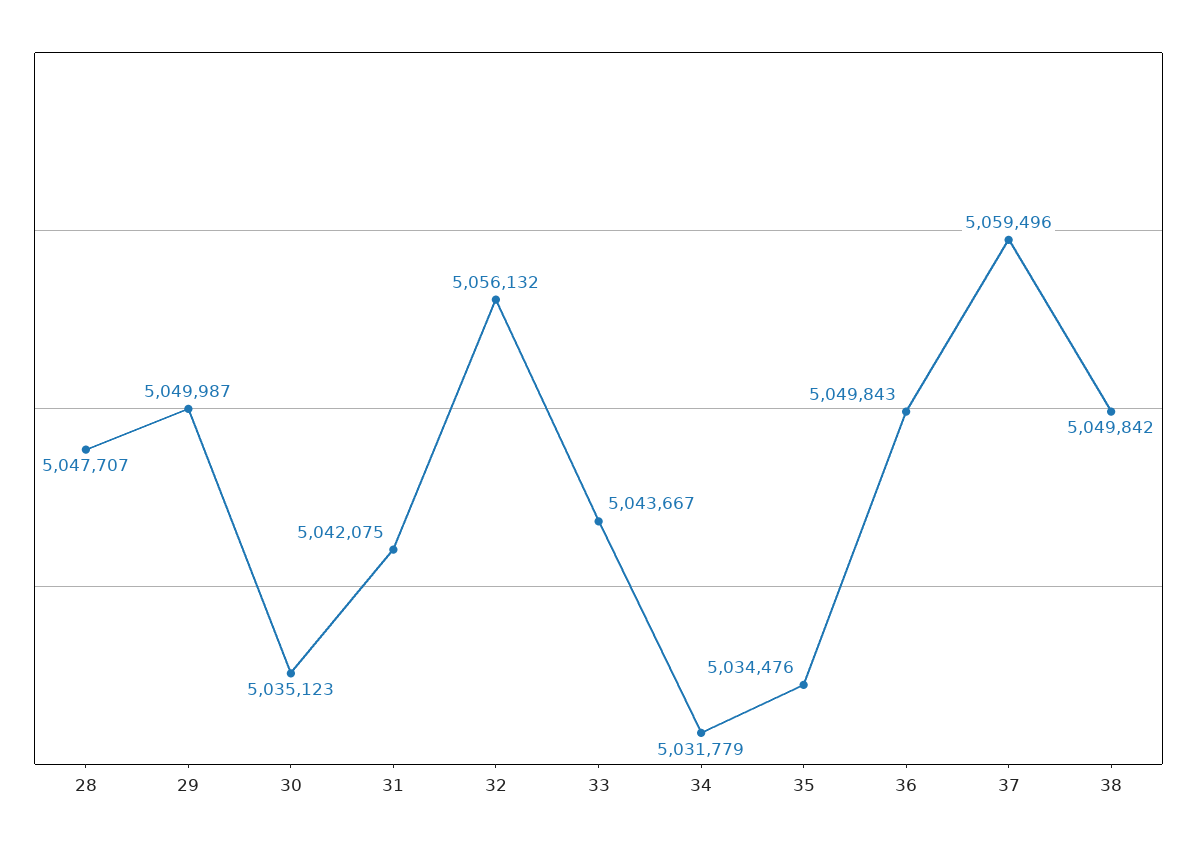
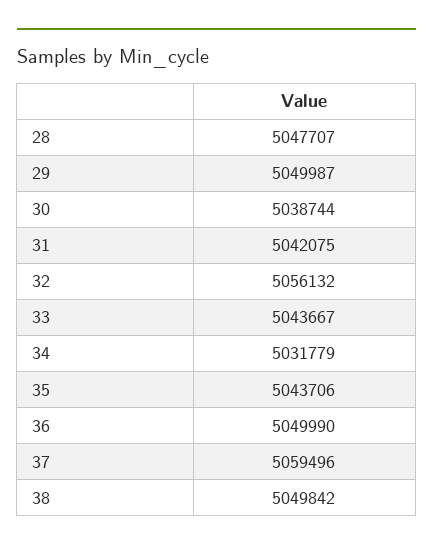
  {
    "28": 5047707,
    "29": 5049987,
-   "30": 5035123,
+   "30": 5038744,
    "31": 5042075,
    "32": 5056132,
    "33": 5043667,
    "34": 5031779,
-   "35": 5034476,
+   "35": 5043706,
-   "36": 5049843,
+   "36": 5049990,
    "37": 5059496,
    "38": 5049842
  }

